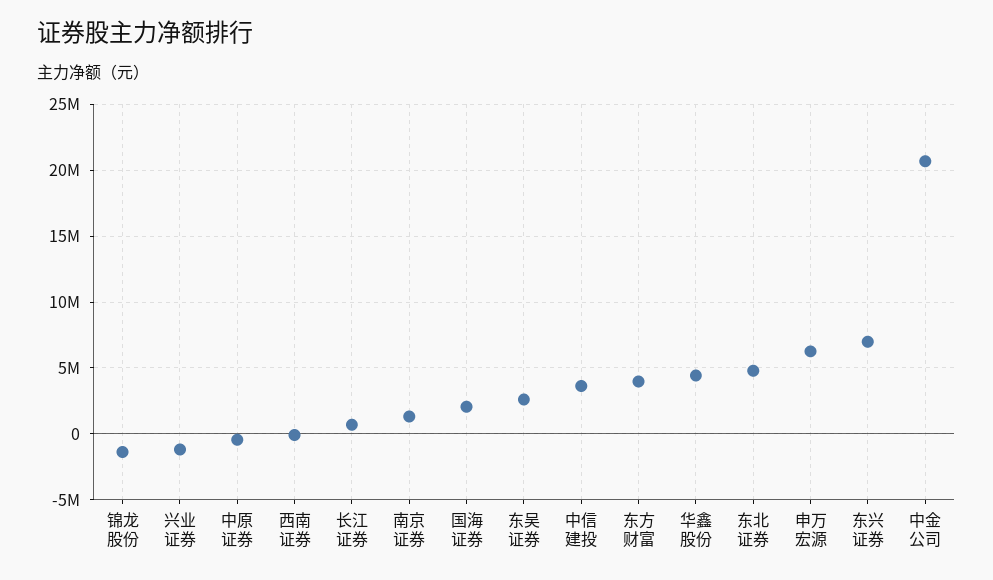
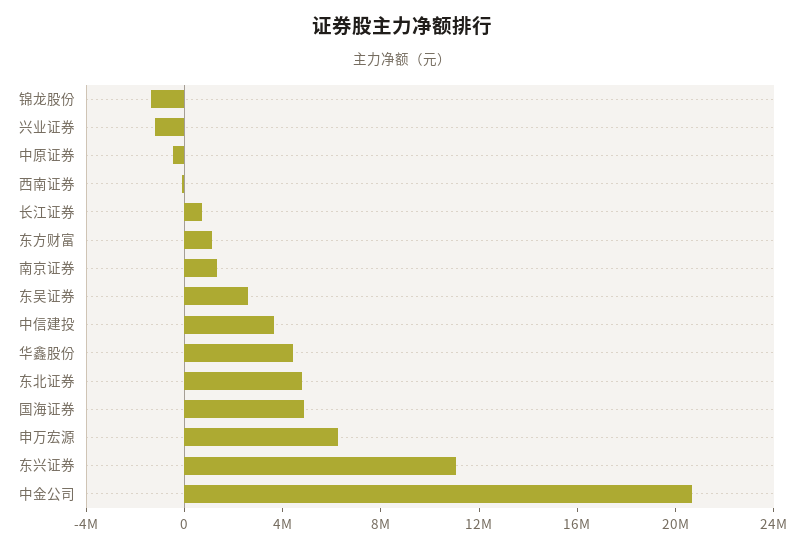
  {
    "锦龙股份": -1500000,
    "兴业证券": -1000000,
    "中原证券": -500000,
    "西南证券": 0,
    "长江证券": 500000,
    "南京证券": 1500000,
-   "国海证券": 2000000,
+   "国海证券": 5000000,
    "东吴证券": 2500000,
    "中信建投": 3500000,
-   "东方财富": 4000000,
+   "东方财富": 1000000,
    "华鑫股份": 4500000,
    "东北证券": 5000000,
    "申万宏源": 6500000,
-   "东兴证券": 7000000,
+   "东兴证券": 11000000,
    "中金公司": 20500000
  }

